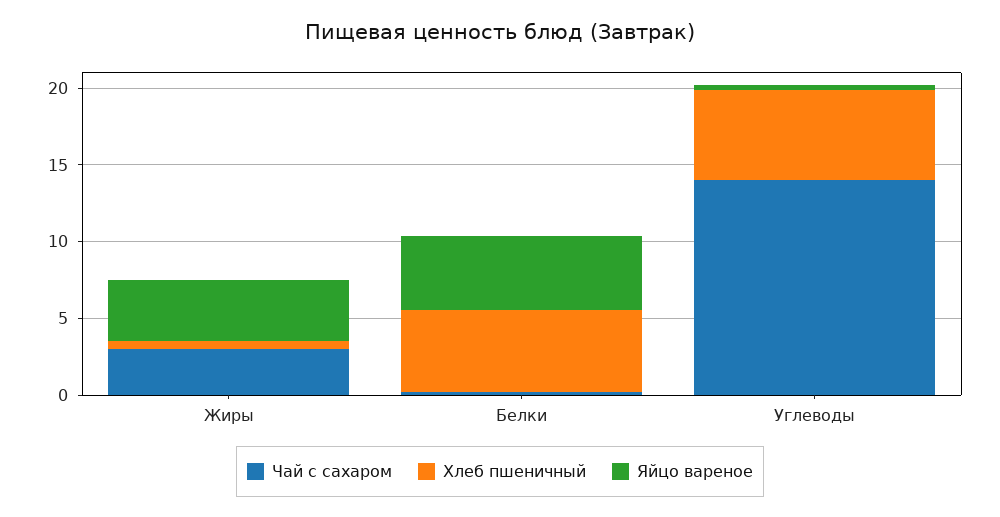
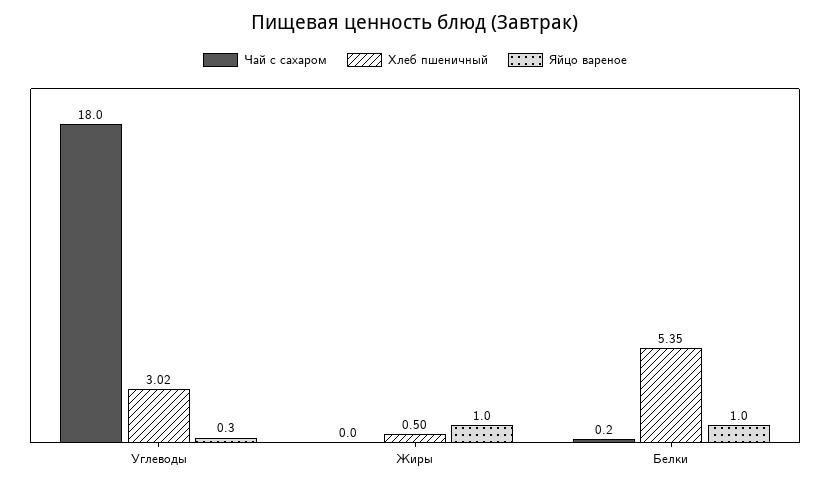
  {
    "Чай с сахаром": {
-     "Жиры": 3,
+     "Жиры": 0,
      "Белки": 0.2,
-     "Углеводы": 14
+     "Углеводы": 18
    },
    "Хлеб пшеничный": {
      "Жиры": 0.5,
      "Белки": 5.35,
-     "Углеводы": 6
+     "Углеводы": 3.02
    },
    "Яйцо вареное": {
-     "Жиры": 4,
+     "Жиры": 1,
-     "Белки": 5,
+     "Белки": 1,
      "Углеводы": 0.3
    }
  }

